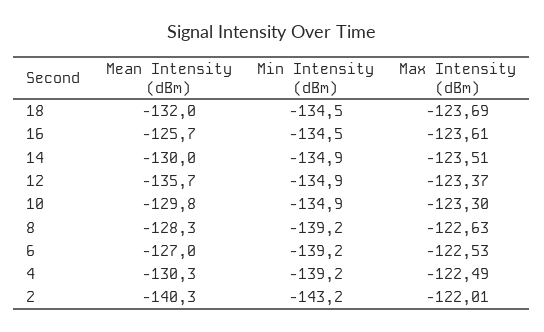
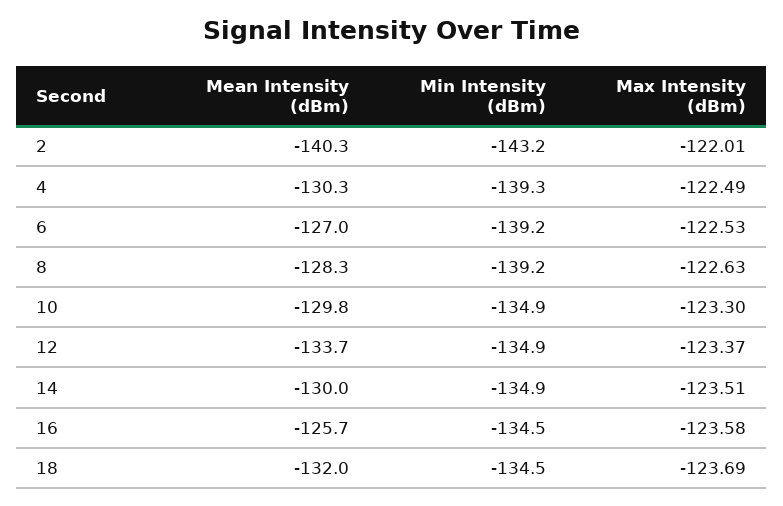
  {
    "Mean Intensity (dBm)": {
      "18": -132,
      "16": -125.7,
      "14": -130,
-     "12": -135.7,
+     "12": -133.7,
      "10": -129.8,
      "8": -128.3,
      "6": -127,
      "4": -130.3,
      "2": -140.3
    },
    "Min Intensity (dBm)": {
      "18": -134.5,
      "16": -134.5,
      "14": -134.9,
      "12": -134.9,
      "10": -134.9,
      "8": -139.2,
      "6": -139.2,
-     "4": -139.2,
+     "4": -139.3,
      "2": -143.2
    },
    "Max Intensity (dBm)": {
      "18": -123.69,
-     "16": -123.61,
+     "16": -123.58,
      "14": -123.51,
      "12": -123.37,
      "10": -123.3,
      "8": -122.63,
      "6": -122.53,
      "4": -122.49,
      "2": -122.01
    }
  }

